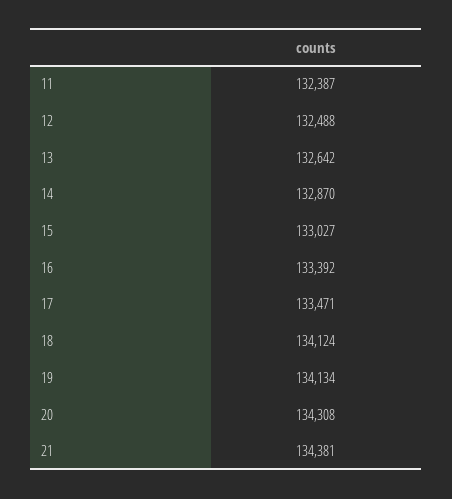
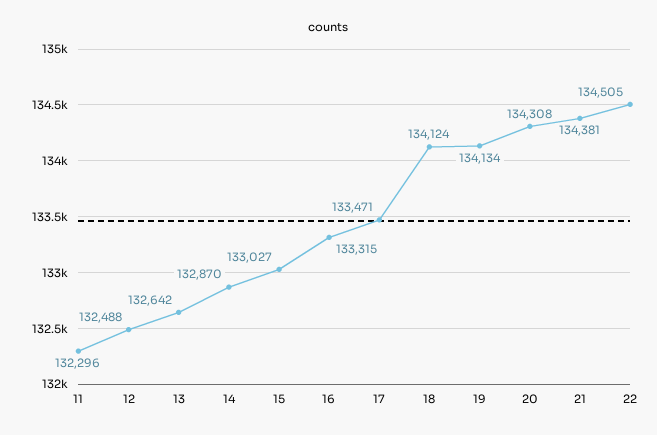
  {
-   "11": 132387,
+   "11": 132296,
    "12": 132488,
    "13": 132642,
    "14": 132870,
    "15": 133027,
-   "16": 133392,
+   "16": 133315,
    "17": 133471,
    "18": 134124,
    "19": 134134,
    "20": 134308,
-   "21": 134381
+   "21": 134381,
+   "22": 134505
  }

